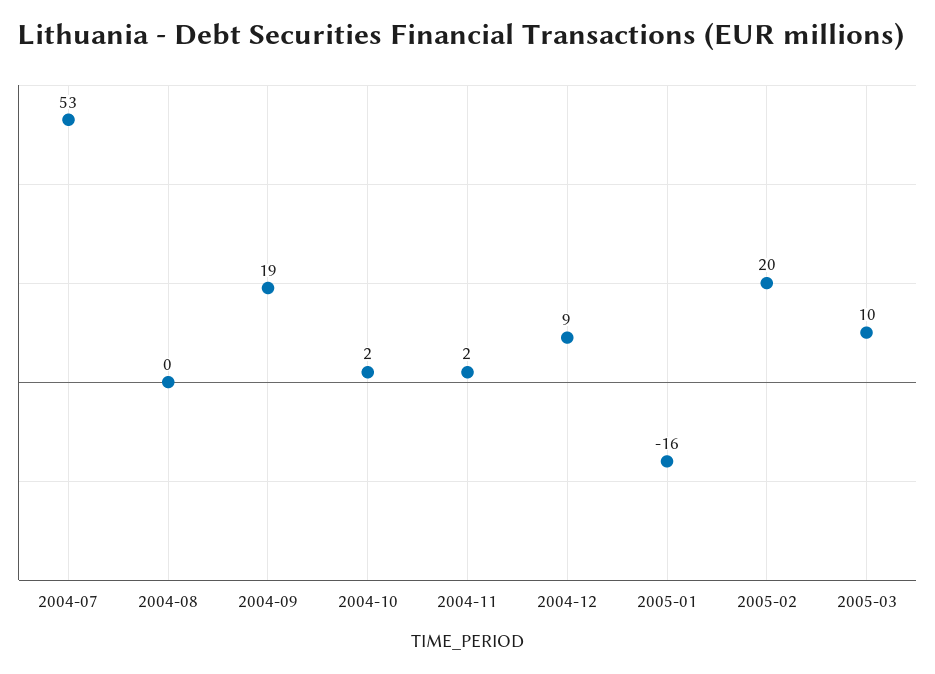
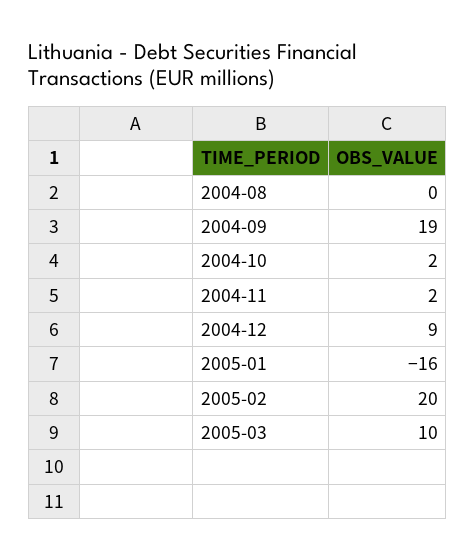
  {
-   "2004-07": 53,
    "2004-08": 0,
    "2004-09": 19,
    "2004-10": 2,
    "2004-11": 2,
    "2004-12": 9,
    "2005-01": -16,
    "2005-02": 20,
    "2005-03": 10
  }

